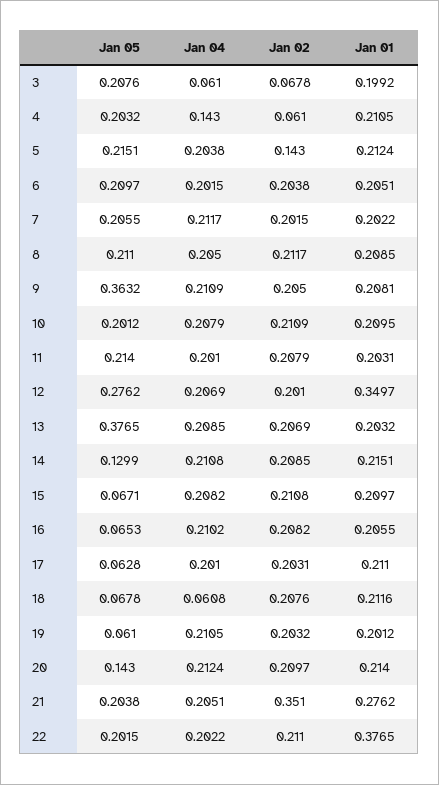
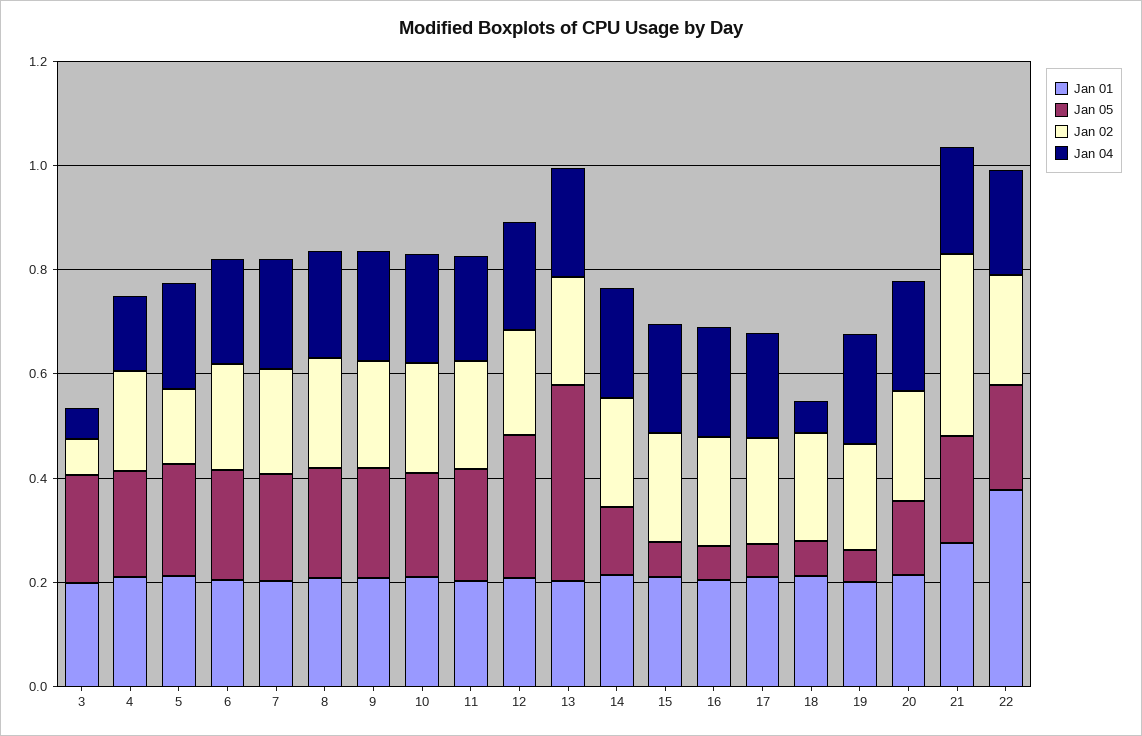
  {
    "Jan 05": {
      "3": 0.2076,
      "4": 0.2032,
      "5": 0.2151,
      "6": 0.2097,
      "7": 0.2055,
      "8": 0.211,
-     "9": 0.3632,
+     "9": 0.2,
      "10": 0.2012,
      "11": 0.214,
      "12": 0.2762,
      "13": 0.3765,
      "14": 0.1299,
      "15": 0.0671,
      "16": 0.0653,
      "17": 0.0628,
      "18": 0.0678,
      "19": 0.061,
      "20": 0.143,
      "21": 0.2038,
      "22": 0.2015
    },
    "Jan 04": {
      "3": 0.061,
      "4": 0.143,
      "5": 0.2038,
      "6": 0.2015,
      "7": 0.2117,
      "8": 0.205,
      "9": 0.2109,
      "10": 0.2079,
      "11": 0.201,
      "12": 0.2069,
      "13": 0.2085,
      "14": 0.2108,
      "15": 0.2082,
      "16": 0.2102,
      "17": 0.201,
      "18": 0.0608,
      "19": 0.2105,
      "20": 0.2124,
      "21": 0.2051,
      "22": 0.2022
    },
    "Jan 02": {
      "3": 0.0678,
-     "4": 0.061,
+     "4": 0.2,
      "5": 0.143,
      "6": 0.2038,
      "7": 0.2015,
      "8": 0.2117,
      "9": 0.205,
      "10": 0.2109,
      "11": 0.2079,
      "12": 0.201,
      "13": 0.2069,
      "14": 0.2085,
      "15": 0.2108,
      "16": 0.2082,
      "17": 0.2031,
      "18": 0.2076,
      "19": 0.2032,
      "20": 0.2097,
      "21": 0.351,
      "22": 0.211
    },
    "Jan 01": {
      "3": 0.1992,
      "4": 0.2105,
      "5": 0.2124,
      "6": 0.2051,
      "7": 0.2022,
      "8": 0.2085,
      "9": 0.2081,
      "10": 0.2095,
      "11": 0.2031,
-     "12": 0.3497,
+     "12": 0.2,
      "13": 0.2032,
      "14": 0.2151,
      "15": 0.2097,
      "16": 0.2055,
      "17": 0.211,
      "18": 0.2116,
      "19": 0.2012,
      "20": 0.214,
      "21": 0.2762,
      "22": 0.3765
    }
  }

